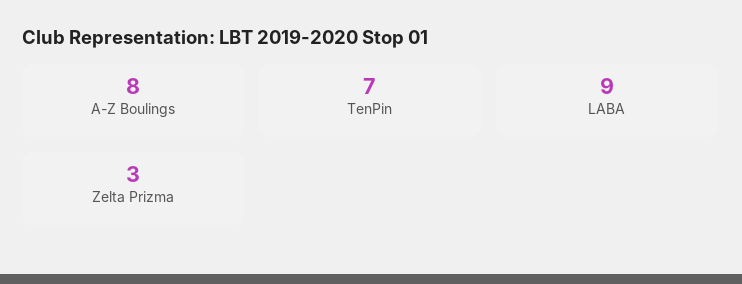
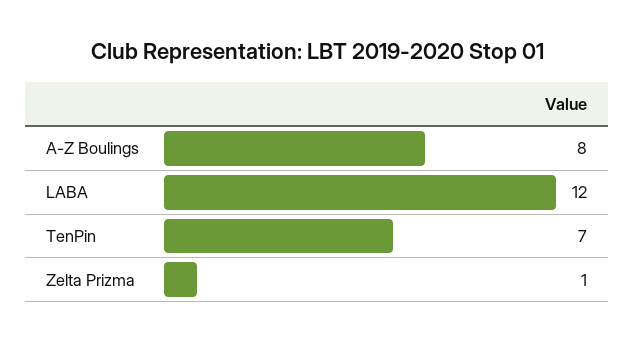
  {
    "A-Z Boulings": 8,
    "TenPin": 7,
-   "LABA": 9,
+   "LABA": 12,
-   "Zelta Prizma": 3
+   "Zelta Prizma": 1
  }

